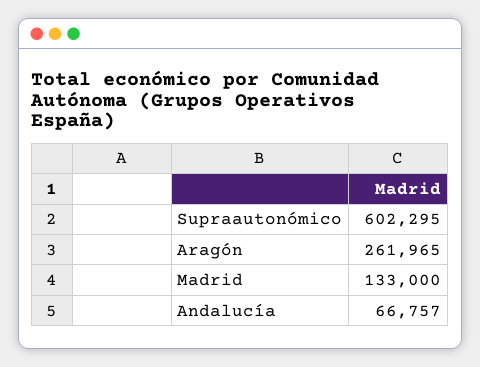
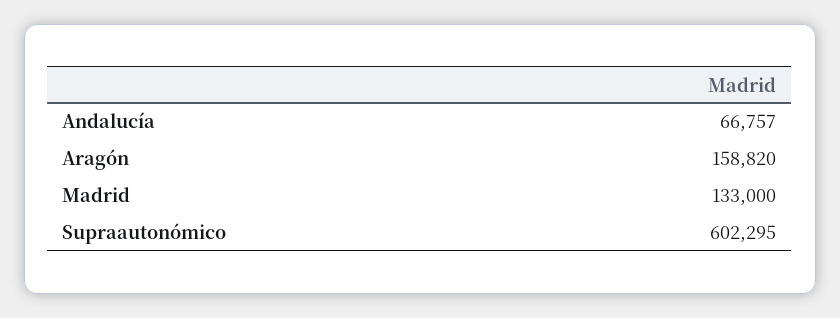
  {
    "Supraautonómico": 602295,
-   "Aragón": 261965,
+   "Aragón": 158820,
    "Madrid": 133000,
    "Andalucía": 66757
  }

